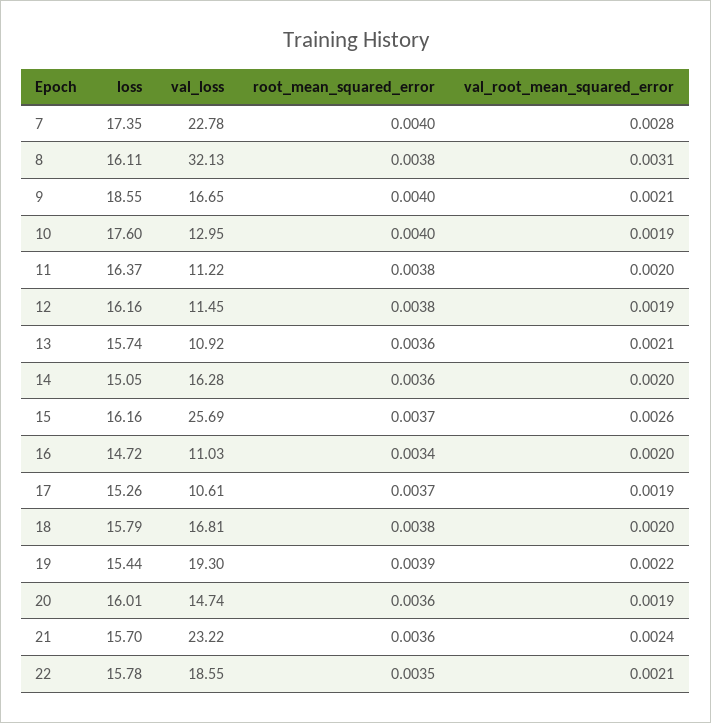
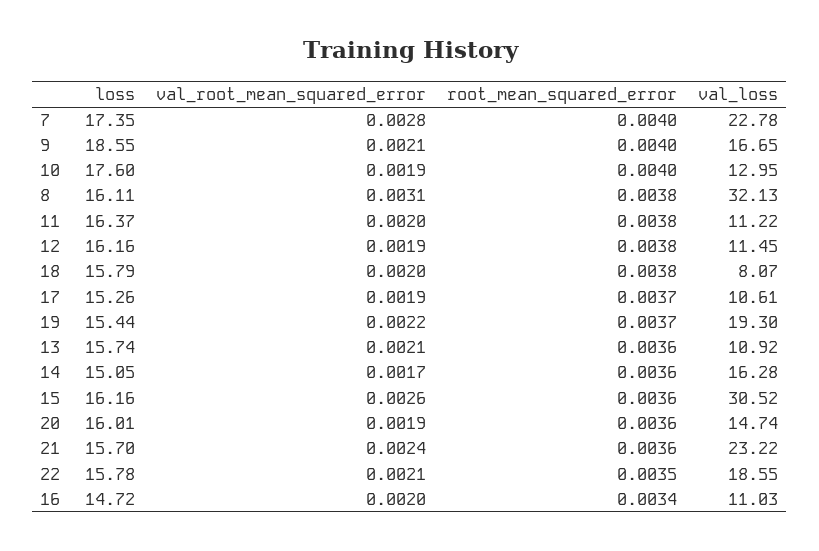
  {
    "loss": {
      "7": 17.35,
      "8": 16.11,
      "9": 18.55,
      "10": 17.6,
      "11": 16.37,
      "12": 16.16,
      "13": 15.74,
      "14": 15.05,
      "15": 16.16,
      "16": 14.72,
      "17": 15.26,
      "18": 15.79,
      "19": 15.44,
      "20": 16.01,
      "21": 15.7,
      "22": 15.78
    },
    "val_loss": {
      "7": 22.78,
      "8": 32.13,
      "9": 16.65,
      "10": 12.95,
      "11": 11.22,
      "12": 11.45,
      "13": 10.92,
      "14": 16.28,
-     "15": 25.69,
+     "15": 30.52,
      "16": 11.03,
      "17": 10.61,
-     "18": 16.81,
+     "18": 8.07,
      "19": 19.3,
      "20": 14.74,
      "21": 23.22,
      "22": 18.55
    },
    "root_mean_squared_error": {
      "7": 0.004,
      "8": 0.0038,
      "9": 0.004,
      "10": 0.004,
      "11": 0.0038,
      "12": 0.0038,
      "13": 0.0036,
      "14": 0.0036,
-     "15": 0.0037,
+     "15": 0.0036,
      "16": 0.0034,
      "17": 0.0037,
      "18": 0.0038,
-     "19": 0.0039,
+     "19": 0.0037,
      "20": 0.0036,
      "21": 0.0036,
      "22": 0.0035
    },
    "val_root_mean_squared_error": {
      "7": 0.0028,
      "8": 0.0031,
      "9": 0.0021,
      "10": 0.0019,
      "11": 0.002,
      "12": 0.0019,
      "13": 0.0021,
-     "14": 0.002,
+     "14": 0.0017,
      "15": 0.0026,
      "16": 0.002,
      "17": 0.0019,
      "18": 0.002,
      "19": 0.0022,
      "20": 0.0019,
      "21": 0.0024,
      "22": 0.0021
    }
  }

